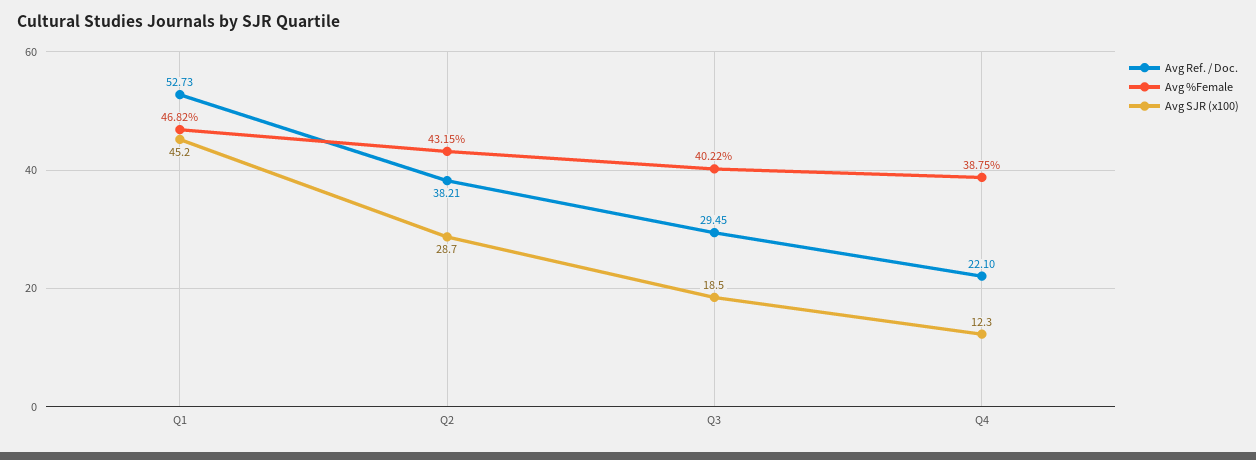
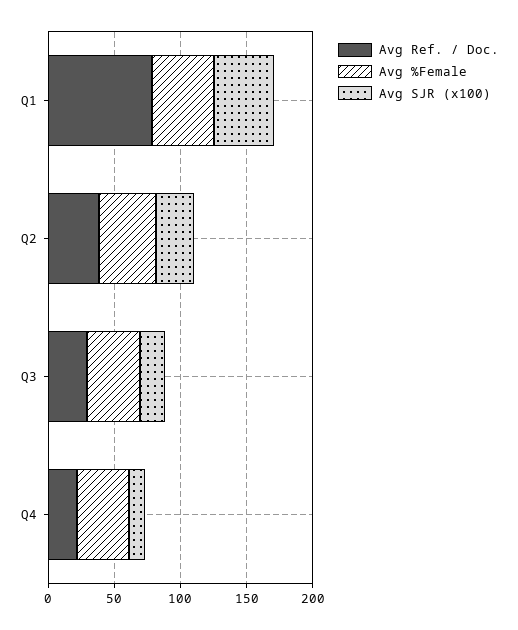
  {
    "Avg Ref. / Doc.": {
-     "Q1": 52.73,
+     "Q1": 80,
      "Q2": 38.21,
      "Q3": 29.45,
      "Q4": 22.1
    },
    "Avg %Female": {
      "Q1": 46.82,
      "Q2": 43.15,
      "Q3": 40.22,
      "Q4": 38.75
    },
    "Avg SJR (x100)": {
      "Q1": 45.2,
      "Q2": 28.7,
      "Q3": 18.5,
      "Q4": 12.3
    }
  }

